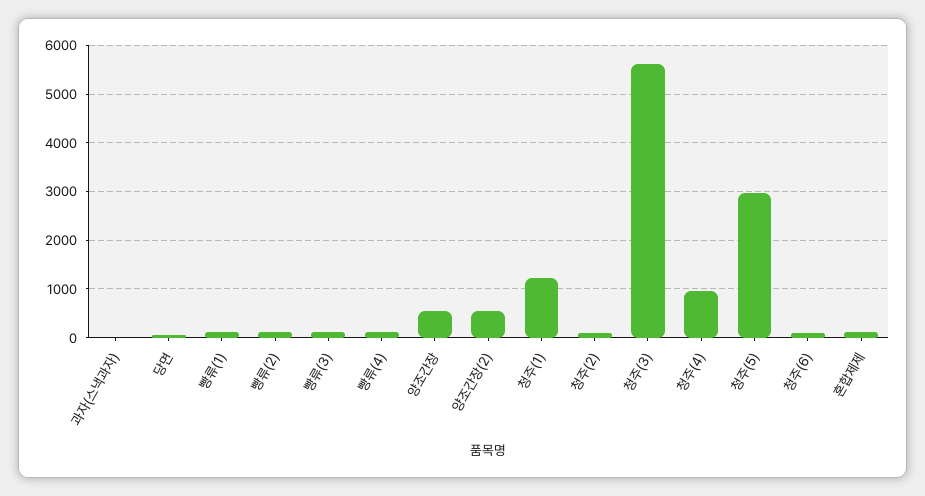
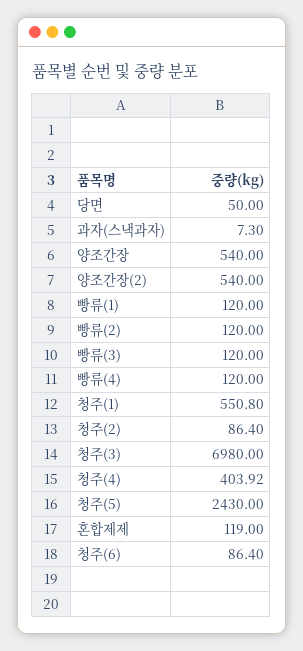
  {
    "과자(스낵과자)": 7.3,
    "당면": 50,
    "빵류(1)": 120,
    "빵류(2)": 120,
    "빵류(3)": 120,
    "빵류(4)": 120,
    "양조간장": 540,
    "양조간장(2)": 540,
-   "청주(1)": 1200,
+   "청주(1)": 550.8,
    "청주(2)": 86.4,
-   "청주(3)": 5600,
+   "청주(3)": 6980,
-   "청주(4)": 1000,
+   "청주(4)": 403.92,
-   "청주(5)": 3000,
+   "청주(5)": 2430,
    "청주(6)": 86.4,
    "혼합제제": 119
  }

